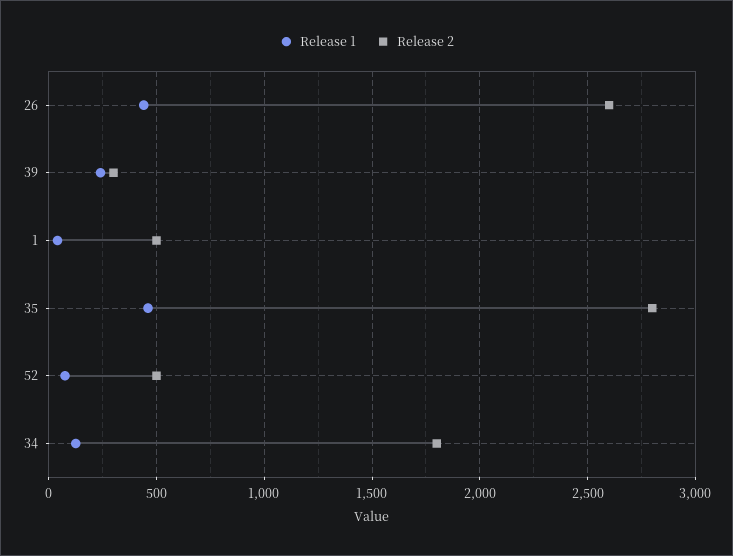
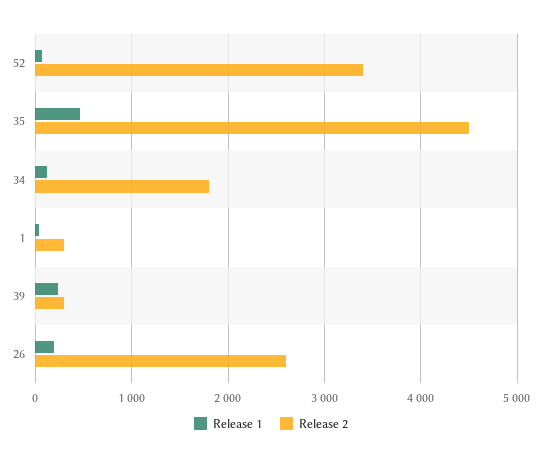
  {
    "Release 1": {
-     "26": 450,
+     "26": 200,
      "39": 250,
      "1": 50,
      "35": 450,
      "52": 100,
      "34": 150
    },
    "Release 2": {
      "26": 2600,
      "39": 300,
-     "1": 500,
+     "1": 300,
-     "35": 2800,
+     "35": 4500,
-     "52": 500,
+     "52": 3400,
      "34": 1800
    }
  }

